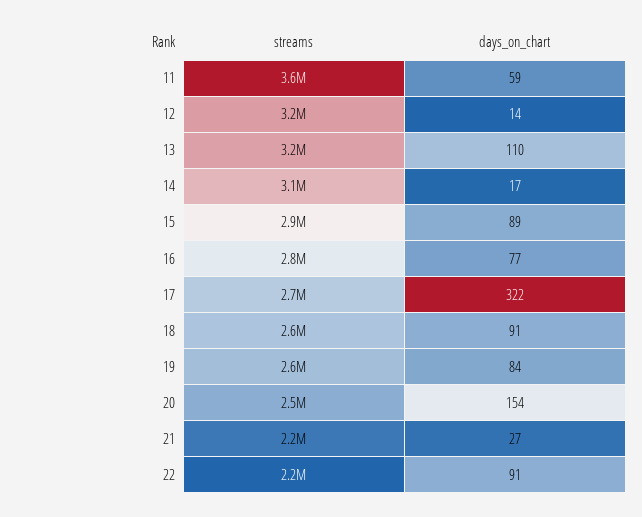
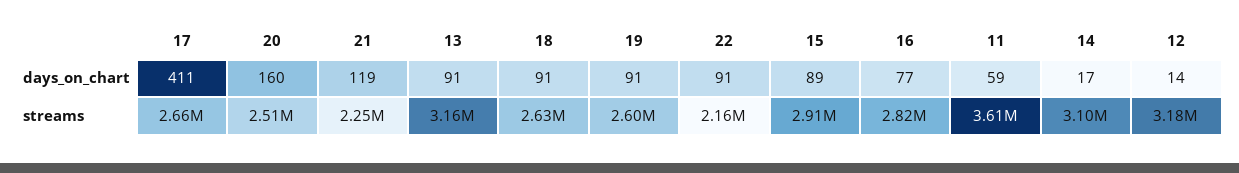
  {
    "streams": {
      "11": 3610000,
      "12": 3180000,
      "13": 3160000,
      "14": 3100000,
      "15": 2910000,
      "16": 2820000,
      "17": 2660000,
      "18": 2630000,
      "19": 2600000,
      "20": 2510000,
      "21": 2250000,
      "22": 2160000
    },
    "days_on_chart": {
      "11": 59,
      "12": 14,
-     "13": 110,
+     "13": 91,
      "14": 17,
      "15": 89,
      "16": 77,
-     "17": 322,
+     "17": 411,
      "18": 91,
-     "19": 84,
+     "19": 91,
-     "20": 154,
+     "20": 160,
-     "21": 27,
+     "21": 119,
      "22": 91
    }
  }

